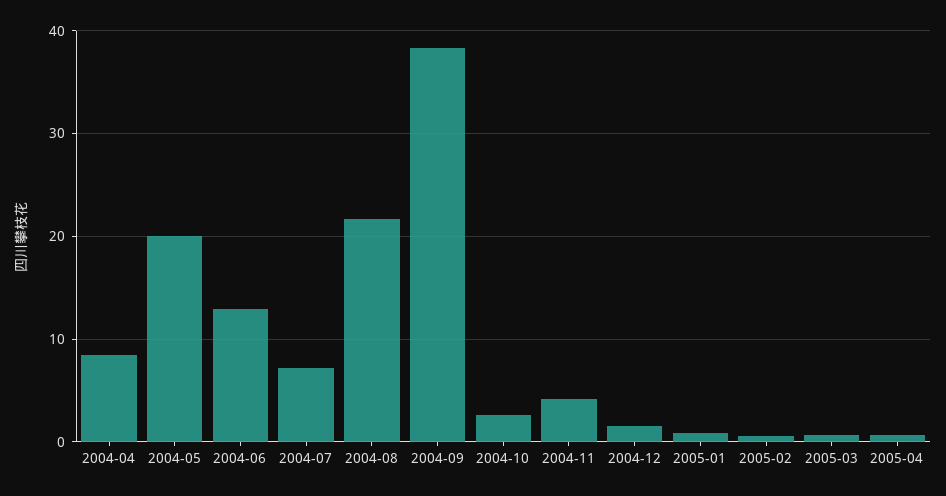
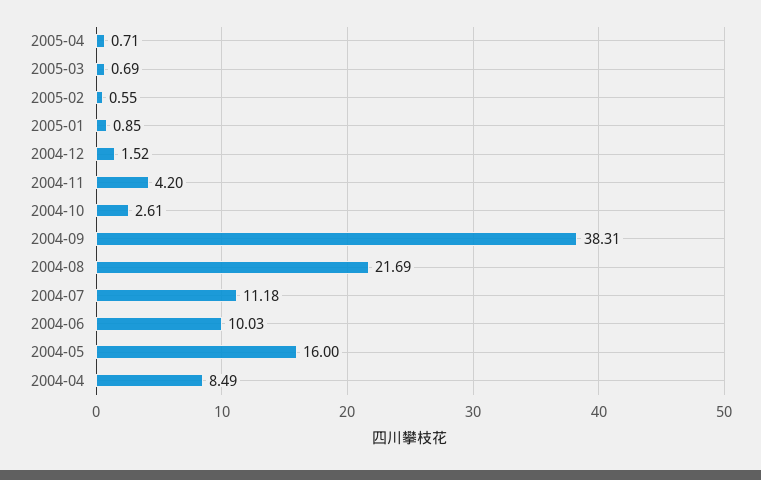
  {
    "2004-04": 8.49,
-   "2004-05": 20,
+   "2004-05": 16,
-   "2004-06": 13,
+   "2004-06": 10.03,
-   "2004-07": 7,
+   "2004-07": 11.18,
    "2004-08": 21.69,
    "2004-09": 38.31,
    "2004-10": 2.61,
    "2004-11": 4.2,
    "2004-12": 1.52,
    "2005-01": 0.85,
    "2005-02": 0.55,
    "2005-03": 0.69,
    "2005-04": 0.71
  }

